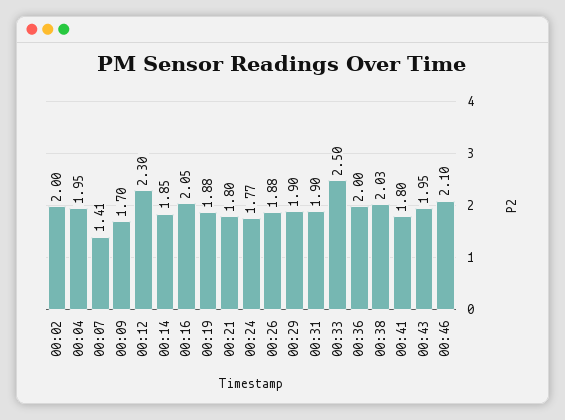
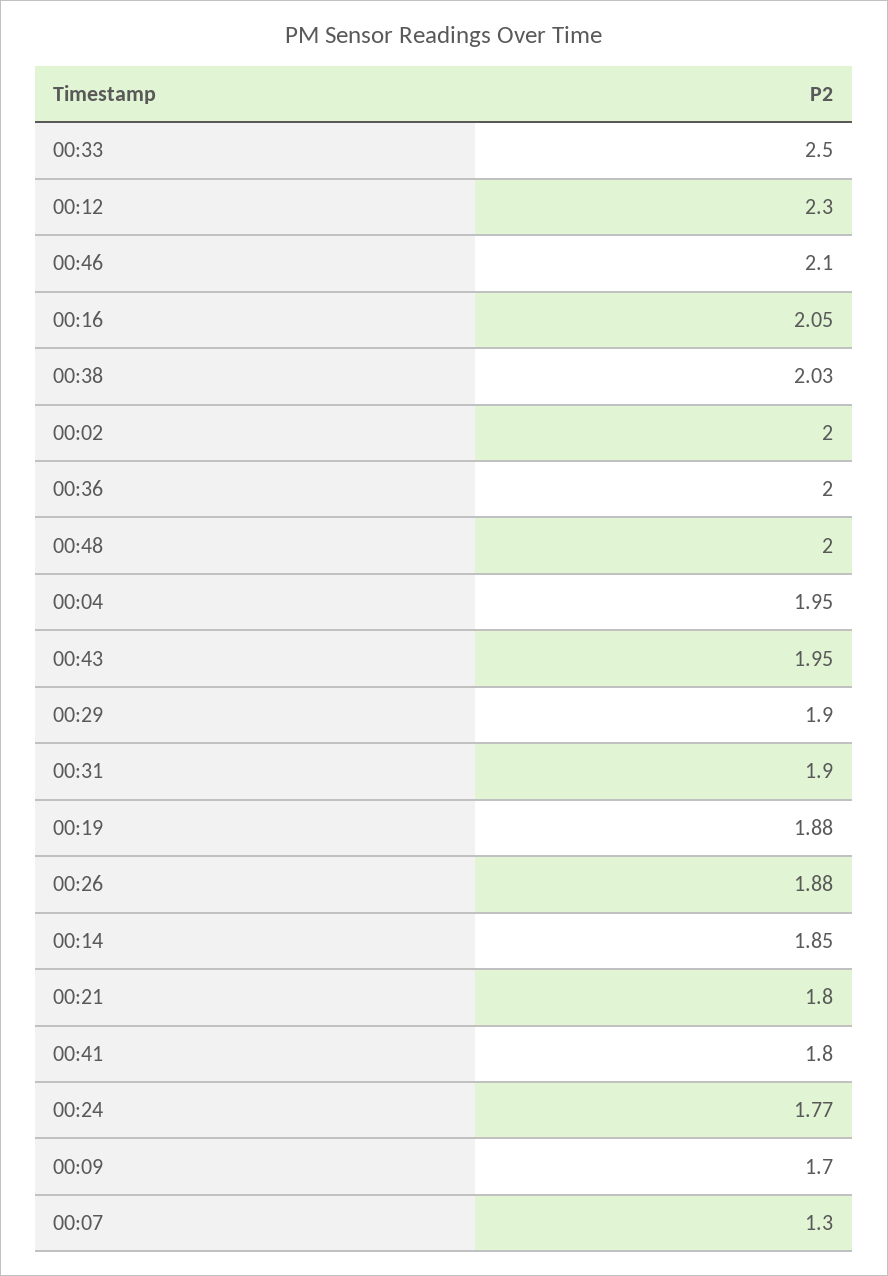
  {
    "00:02": 2,
    "00:04": 1.95,
-   "00:07": 1.41,
+   "00:07": 1.3,
    "00:09": 1.7,
    "00:12": 2.3,
    "00:14": 1.85,
    "00:16": 2.05,
    "00:19": 1.88,
    "00:21": 1.8,
    "00:24": 1.77,
    "00:26": 1.88,
    "00:29": 1.9,
    "00:31": 1.9,
    "00:33": 2.5,
    "00:36": 2,
    "00:38": 2.03,
    "00:41": 1.8,
    "00:43": 1.95,
-   "00:46": 2.1
+   "00:46": 2.1,
+   "00:48": 2
  }

